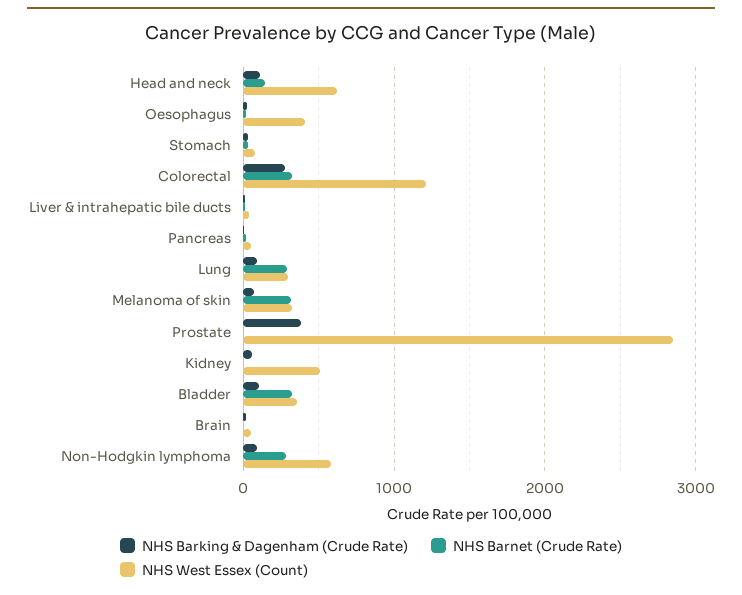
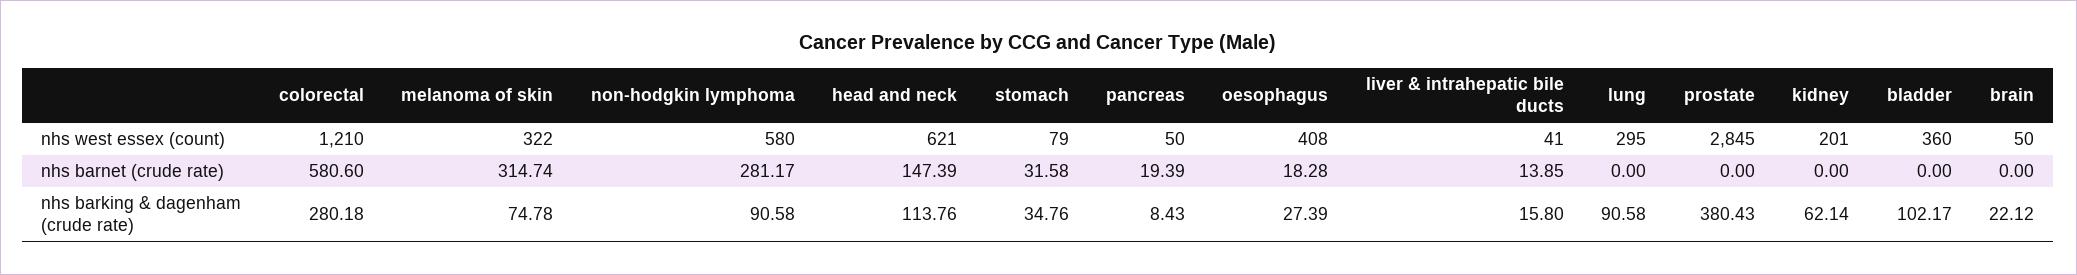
  {
    "NHS Barking & Dagenham (Crude Rate)": {
      "Head and neck": 113.76,
      "Oesophagus": 27.39,
      "Stomach": 34.76,
      "Colorectal": 280.18,
      "Liver & intrahepatic bile ducts": 15.8,
      "Pancreas": 8.43,
      "Lung": 90.58,
      "Melanoma of skin": 74.78,
      "Prostate": 380.43,
      "Kidney": 62.14,
      "Bladder": 102.17,
      "Brain": 22.12,
      "Non-Hodgkin lymphoma": 90.58
    },
    "NHS Barnet (Crude Rate)": {
      "Head and neck": 147.39,
      "Oesophagus": 18.28,
      "Stomach": 31.58,
-     "Colorectal": 300,
+     "Colorectal": 580.6,
      "Liver & intrahepatic bile ducts": 13.85,
      "Pancreas": 19.39,
-     "Lung": 300,
+     "Lung": 0,
      "Melanoma of skin": 314.74,
      "Prostate": 0,
      "Kidney": 0,
-     "Bladder": 300,
+     "Bladder": 0,
      "Brain": 0,
      "Non-Hodgkin lymphoma": 281.17
    },
    "NHS West Essex (Count)": {
      "Head and neck": 621,
      "Oesophagus": 408,
      "Stomach": 79,
      "Colorectal": 1210,
      "Liver & intrahepatic bile ducts": 41,
      "Pancreas": 50,
      "Lung": 295,
      "Melanoma of skin": 322,
      "Prostate": 2845,
-     "Kidney": 500,
+     "Kidney": 201,
      "Bladder": 360,
      "Brain": 50,
      "Non-Hodgkin lymphoma": 580
    }
  }

